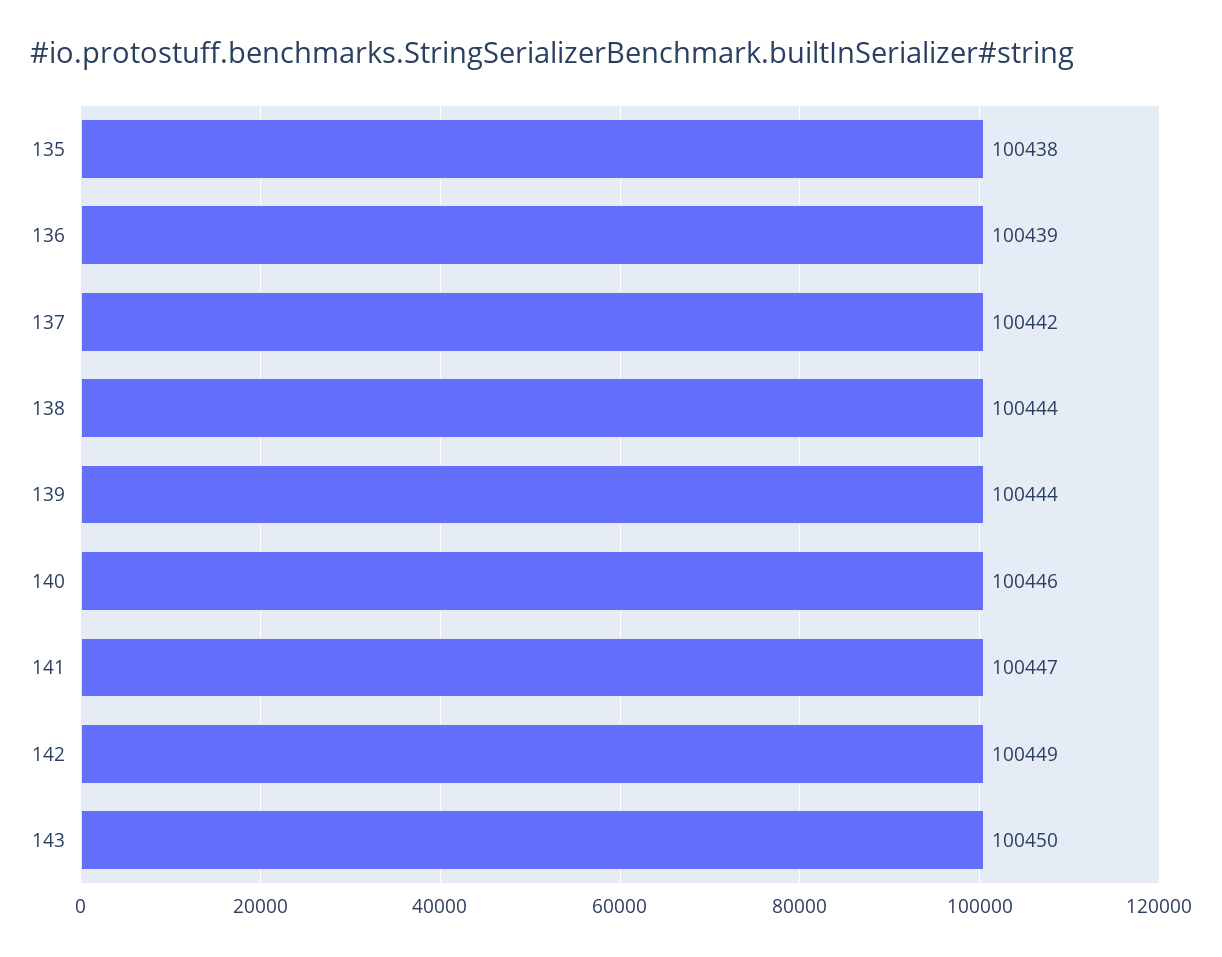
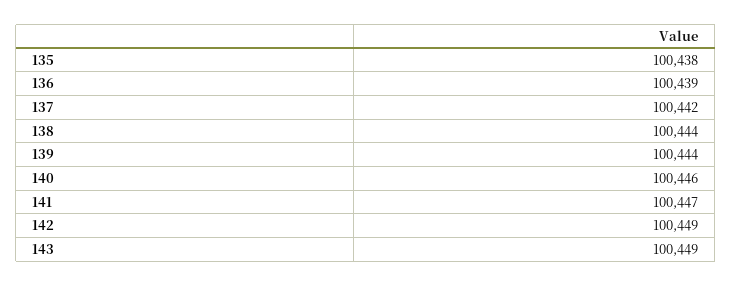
  {
    "135": 100438,
    "136": 100439,
    "137": 100442,
    "138": 100444,
    "139": 100444,
    "140": 100446,
    "141": 100447,
    "142": 100449,
-   "143": 100450
+   "143": 100449
  }

